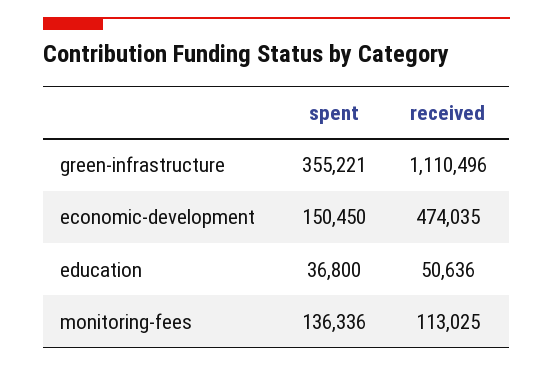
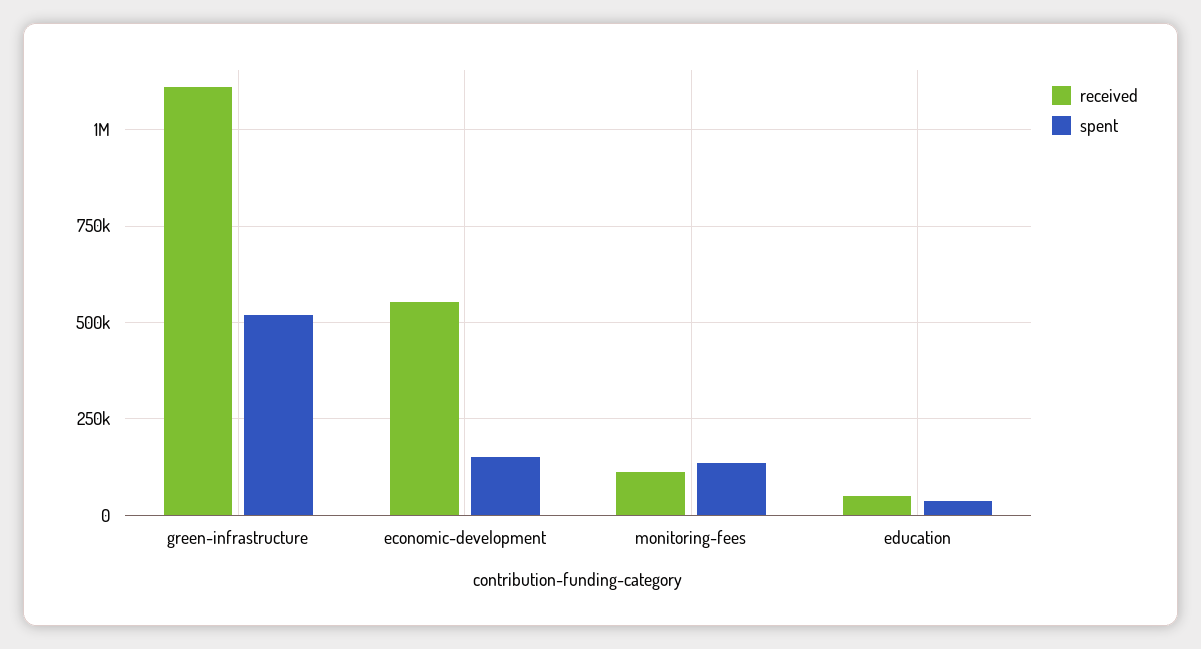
  {
    "spent": {
-     "green-infrastructure": 355221,
+     "green-infrastructure": 525000,
      "economic-development": 150450,
      "education": 36800,
      "monitoring-fees": 136336
    },
    "received": {
      "green-infrastructure": 1110496,
-     "economic-development": 474035,
+     "economic-development": 550000,
      "education": 50636,
      "monitoring-fees": 113025
    }
  }

